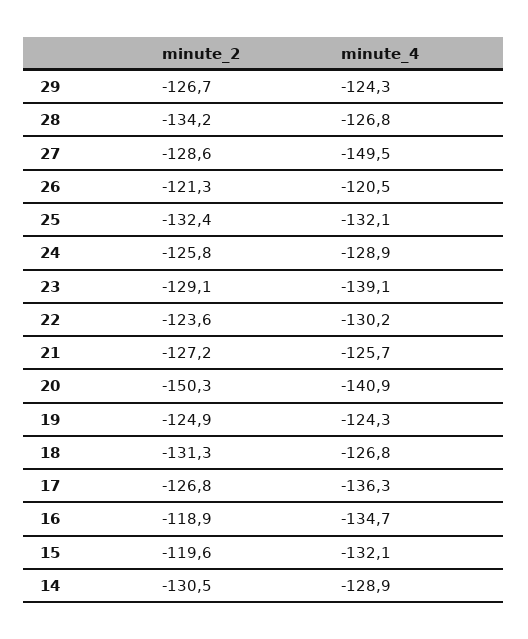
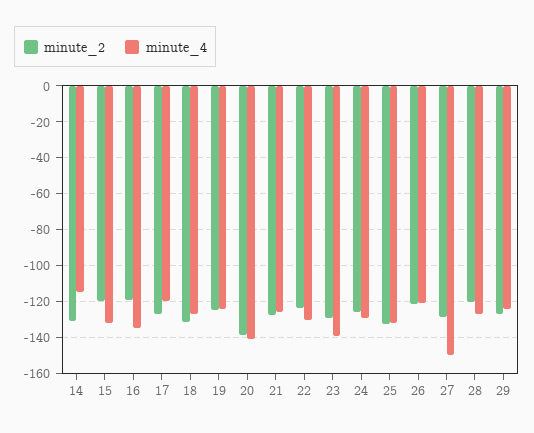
  {
    "minute_2": {
      "29": -126.7,
-     "28": -134.2,
+     "28": -120,
      "27": -128.6,
      "26": -121.3,
      "25": -132.4,
      "24": -125.8,
      "23": -129.1,
      "22": -123.6,
      "21": -127.2,
-     "20": -150.3,
+     "20": -140,
      "19": -124.9,
      "18": -131.3,
      "17": -126.8,
      "16": -118.9,
      "15": -119.6,
      "14": -130.5
    },
    "minute_4": {
      "29": -124.3,
      "28": -126.8,
      "27": -149.5,
      "26": -120.5,
      "25": -132.1,
      "24": -128.9,
      "23": -139.1,
      "22": -130.2,
      "21": -125.7,
      "20": -140.9,
      "19": -124.3,
      "18": -126.8,
-     "17": -136.3,
+     "17": -120,
      "16": -134.7,
      "15": -132.1,
-     "14": -128.9
+     "14": -115
    }
  }

